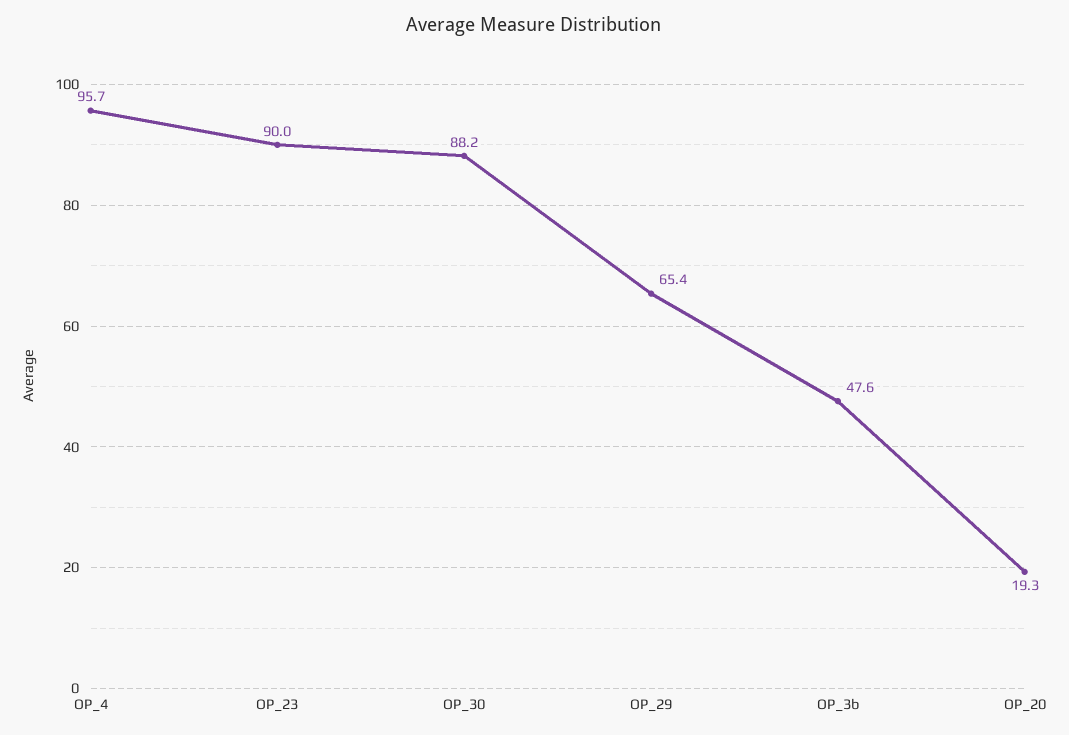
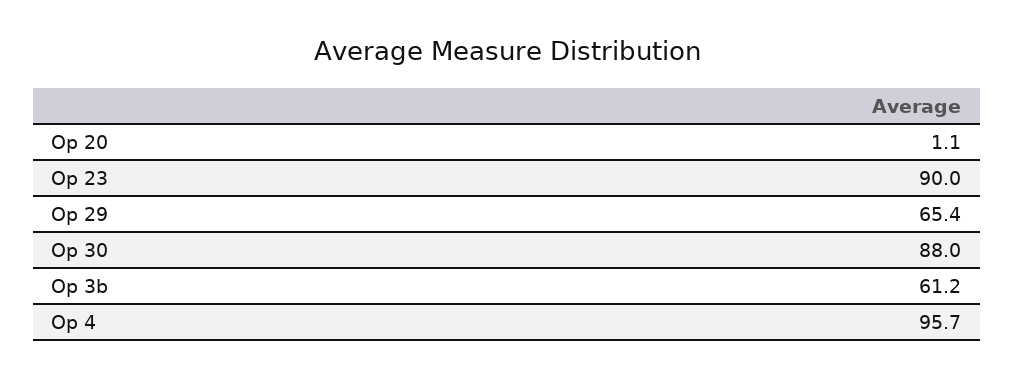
  {
    "OP_4": 95.7,
    "OP_23": 90,
-   "OP_30": 88.2,
+   "OP_30": 88,
    "OP_29": 65.4,
-   "OP_3b": 47.6,
+   "OP_3b": 61.2,
-   "OP_20": 19.3
+   "OP_20": 1.1
  }

